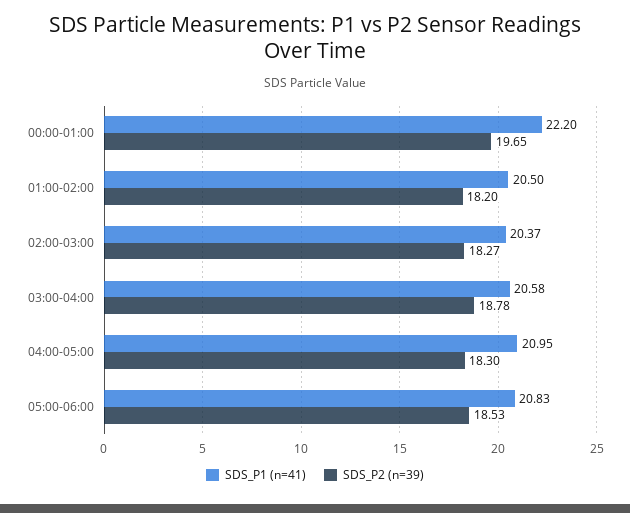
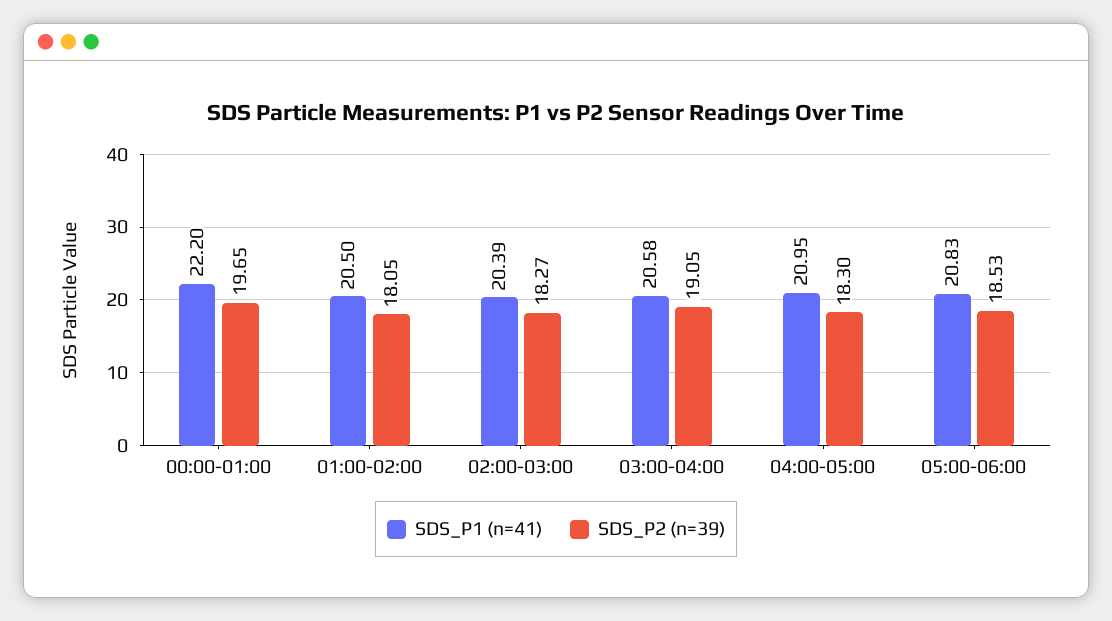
  {
    "SDS_P1 (n=41)": {
      "00:00-01:00": 22.2,
      "01:00-02:00": 20.5,
-     "02:00-03:00": 20.37,
+     "02:00-03:00": 20.39,
      "03:00-04:00": 20.58,
      "04:00-05:00": 20.95,
      "05:00-06:00": 20.83
    },
    "SDS_P2 (n=39)": {
      "00:00-01:00": 19.65,
-     "01:00-02:00": 18.2,
+     "01:00-02:00": 18.05,
      "02:00-03:00": 18.27,
-     "03:00-04:00": 18.78,
+     "03:00-04:00": 19.05,
      "04:00-05:00": 18.3,
      "05:00-06:00": 18.53
    }
  }

